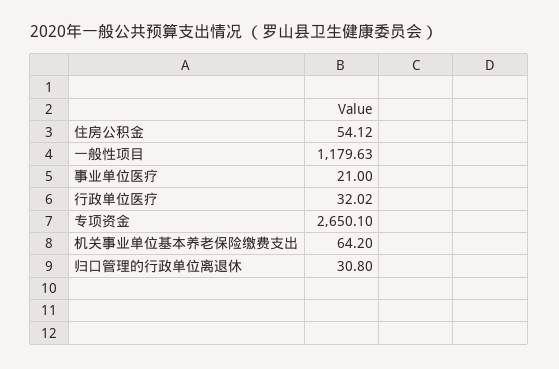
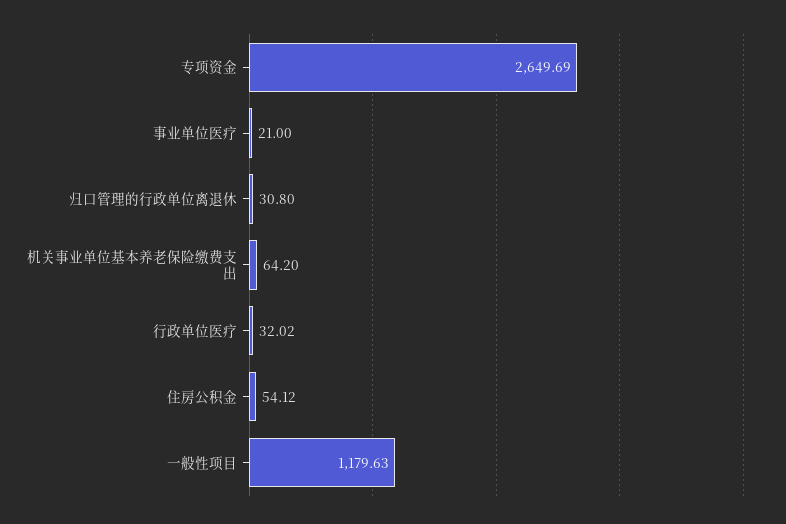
  {
    "住房公积金": 54.12,
    "一般性项目": 1179.63,
    "事业单位医疗": 21,
    "行政单位医疗": 32.02,
-   "专项资金": 2650.1,
+   "专项资金": 2649.69,
    "机关事业单位基本养老保险缴费支出": 64.2,
    "归口管理的行政单位离退休": 30.8
  }

